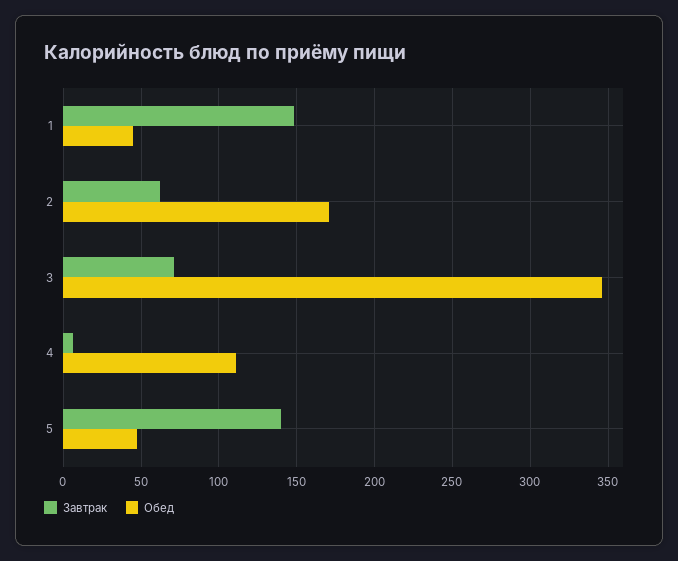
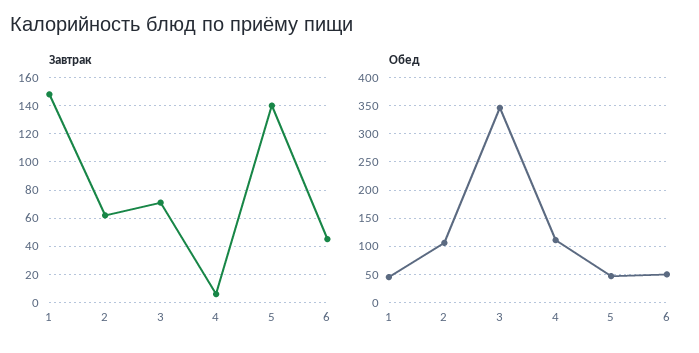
  {
    "Завтрак": {
      "1": 150,
      "2": 60,
      "3": 70,
      "4": 5,
-     "5": 140
+     "5": 140,
+     "6": 45
    },
    "Обед": {
      "1": 45,
-     "2": 170,
+     "2": 100,
      "3": 345,
      "4": 110,
-     "5": 45
+     "5": 45,
+     "6": 50
    }
  }

